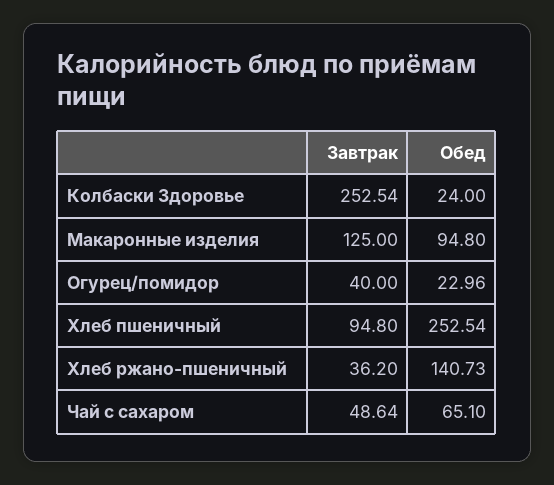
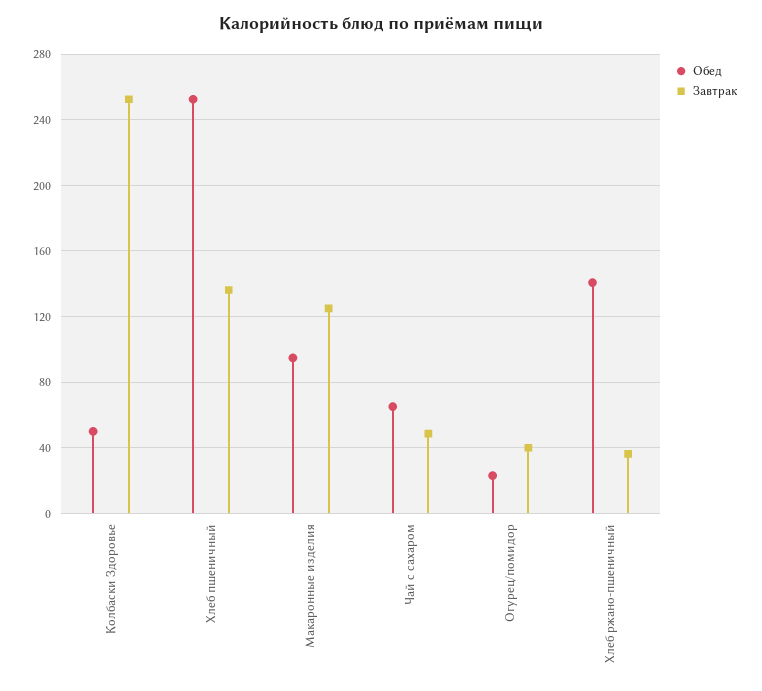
  {
    "Завтрак": {
      "Колбаски Здоровье": 252.54,
      "Макаронные изделия": 125,
      "Огурец/помидор": 40,
-     "Хлеб пшеничный": 94.8,
+     "Хлеб пшеничный": 135,
      "Хлеб ржано-пшеничный": 36.2,
      "Чай с сахаром": 48.64
    },
    "Обед": {
-     "Колбаски Здоровье": 24,
+     "Колбаски Здоровье": 50,
      "Макаронные изделия": 94.8,
      "Огурец/помидор": 22.96,
      "Хлеб пшеничный": 252.54,
      "Хлеб ржано-пшеничный": 140.73,
      "Чай с сахаром": 65.1
    }
  }

